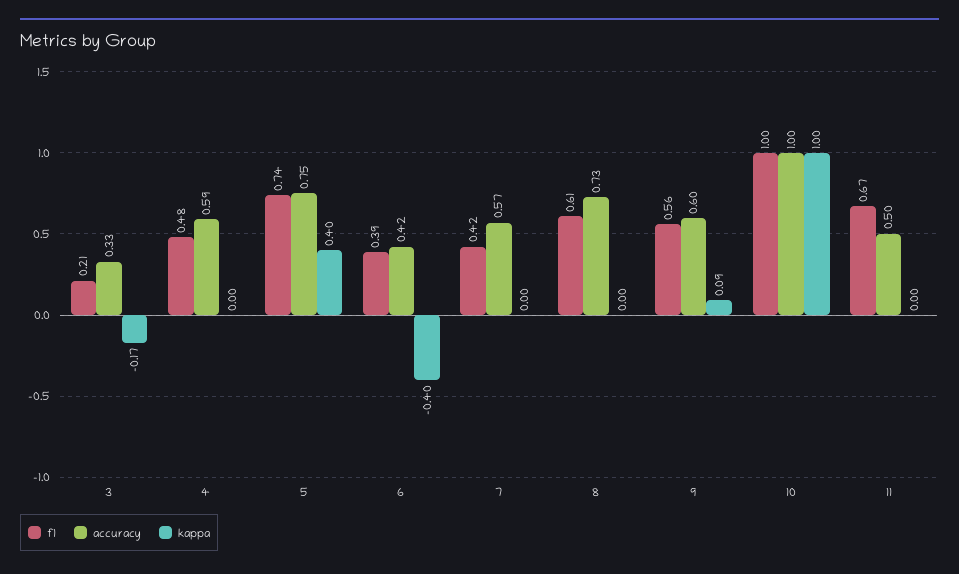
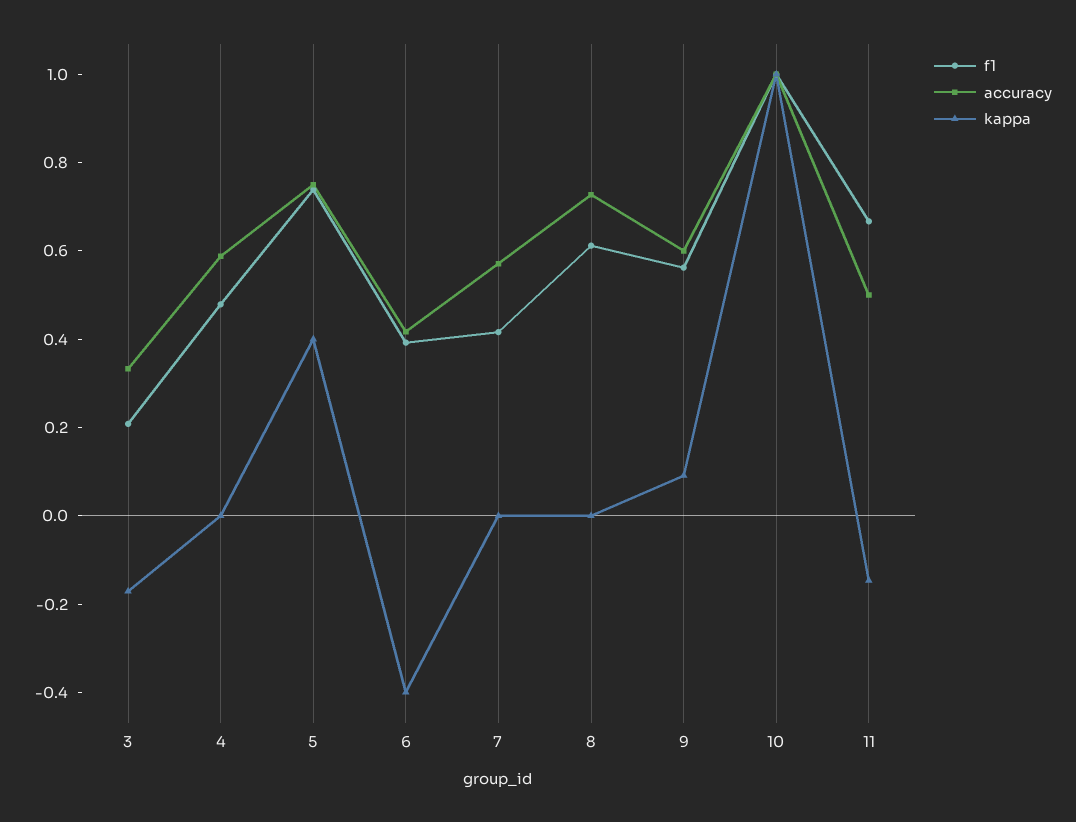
  {
    "f1": {
      "3": 0.21,
      "4": 0.48,
      "5": 0.74,
      "6": 0.39,
      "7": 0.42,
      "8": 0.61,
      "9": 0.56,
      "10": 1,
      "11": 0.67
    },
    "accuracy": {
      "3": 0.33,
      "4": 0.59,
      "5": 0.75,
      "6": 0.42,
      "7": 0.57,
      "8": 0.73,
      "9": 0.6,
      "10": 1,
      "11": 0.5
    },
    "kappa": {
      "3": -0.17,
      "4": 0,
      "5": 0.4,
      "6": -0.4,
      "7": 0,
      "8": 0,
      "9": 0.09,
      "10": 1,
-     "11": 0
+     "11": -0.15
    }
  }

